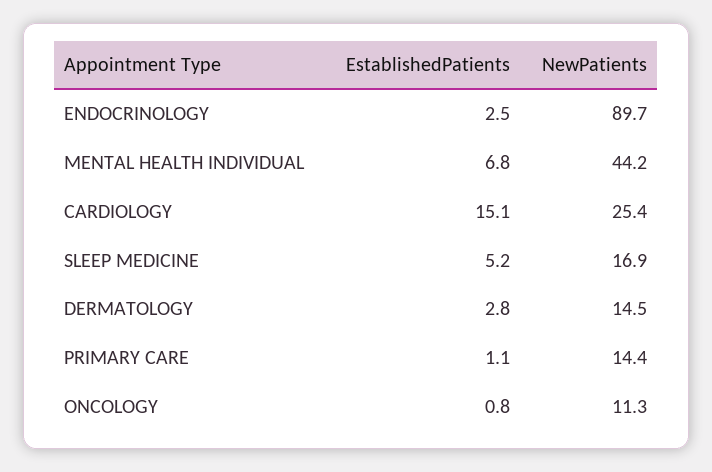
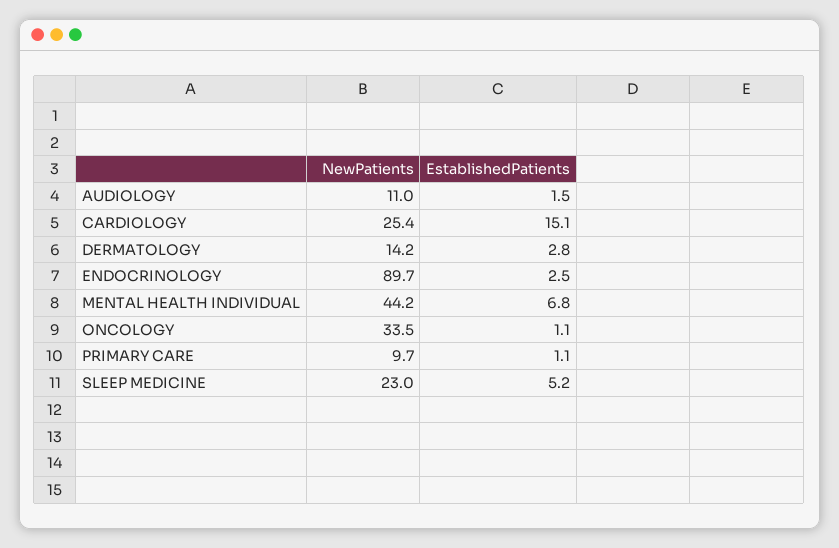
  {
    "EstablishedPatients": {
      "ENDOCRINOLOGY": 2.5,
      "MENTAL HEALTH INDIVIDUAL": 6.8,
      "CARDIOLOGY": 15.1,
      "SLEEP MEDICINE": 5.2,
      "DERMATOLOGY": 2.8,
      "PRIMARY CARE": 1.1,
-     "ONCOLOGY": 0.8
+     "ONCOLOGY": 1.1,
+     "AUDIOLOGY": 1.5
    },
    "NewPatients": {
      "ENDOCRINOLOGY": 89.7,
      "MENTAL HEALTH INDIVIDUAL": 44.2,
      "CARDIOLOGY": 25.4,
-     "SLEEP MEDICINE": 16.9,
+     "SLEEP MEDICINE": 23,
-     "DERMATOLOGY": 14.5,
+     "DERMATOLOGY": 14.2,
-     "PRIMARY CARE": 14.4,
+     "PRIMARY CARE": 9.7,
-     "ONCOLOGY": 11.3
+     "ONCOLOGY": 33.5,
+     "AUDIOLOGY": 11
    }
  }

